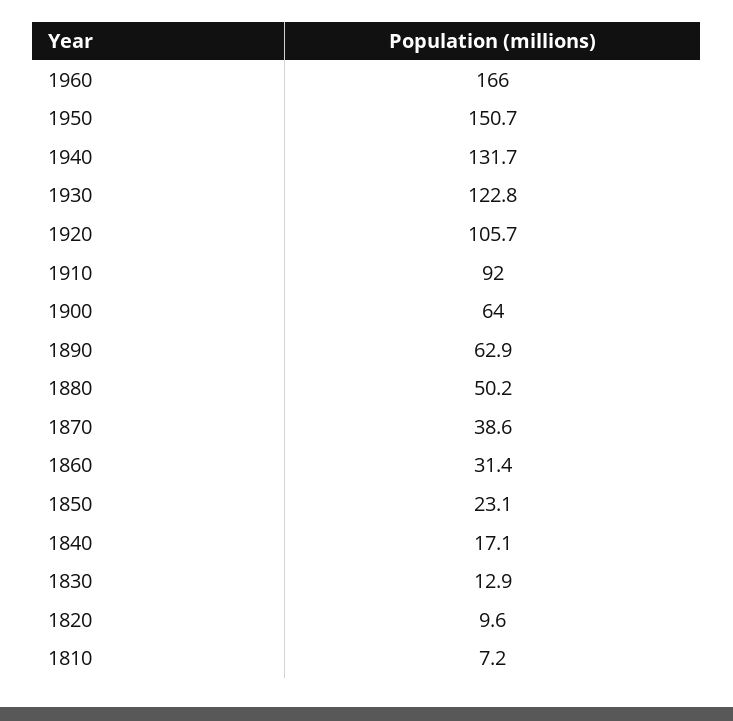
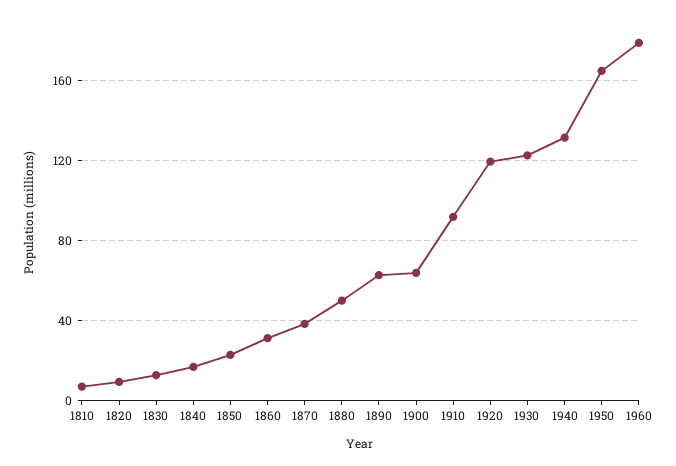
  {
-   "1960": 166,
+   "1960": 180,
-   "1950": 150.7,
+   "1950": 165,
    "1940": 131.7,
    "1930": 122.8,
-   "1920": 105.7,
+   "1920": 120,
    "1910": 92,
    "1900": 64,
    "1890": 62.9,
    "1880": 50.2,
    "1870": 38.6,
    "1860": 31.4,
    "1850": 23.1,
    "1840": 17.1,
    "1830": 12.9,
    "1820": 9.6,
    "1810": 7.2
  }

